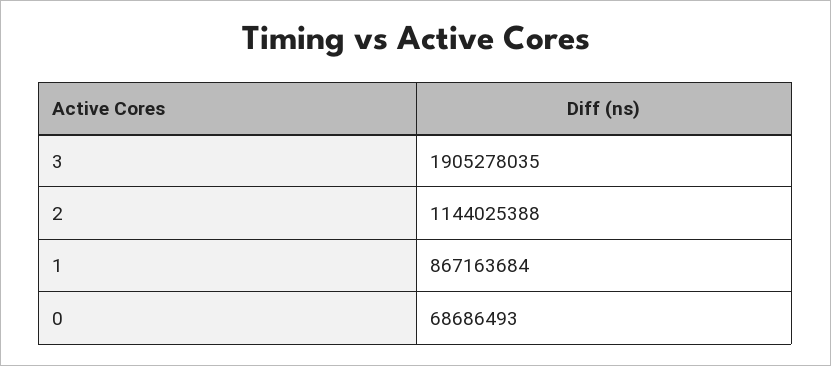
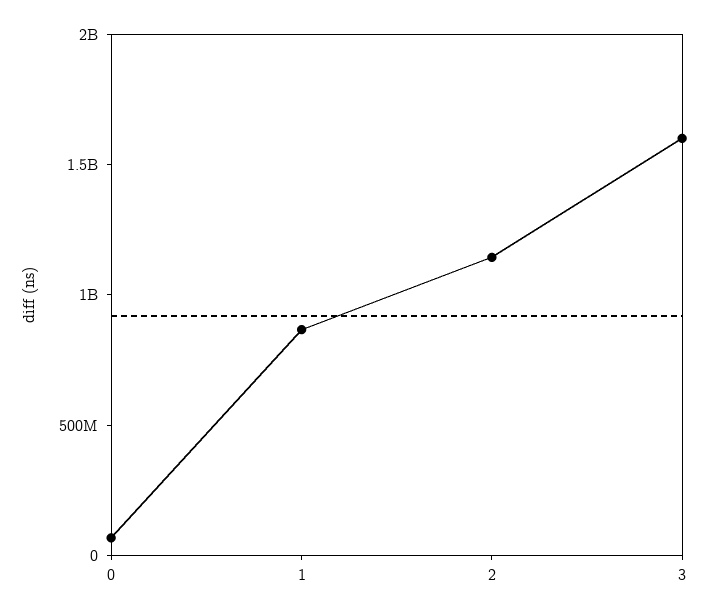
  {
-   "3": 1905278035,
+   "3": 1600000000,
    "2": 1144025388,
    "1": 867163684,
    "0": 68686493
  }

